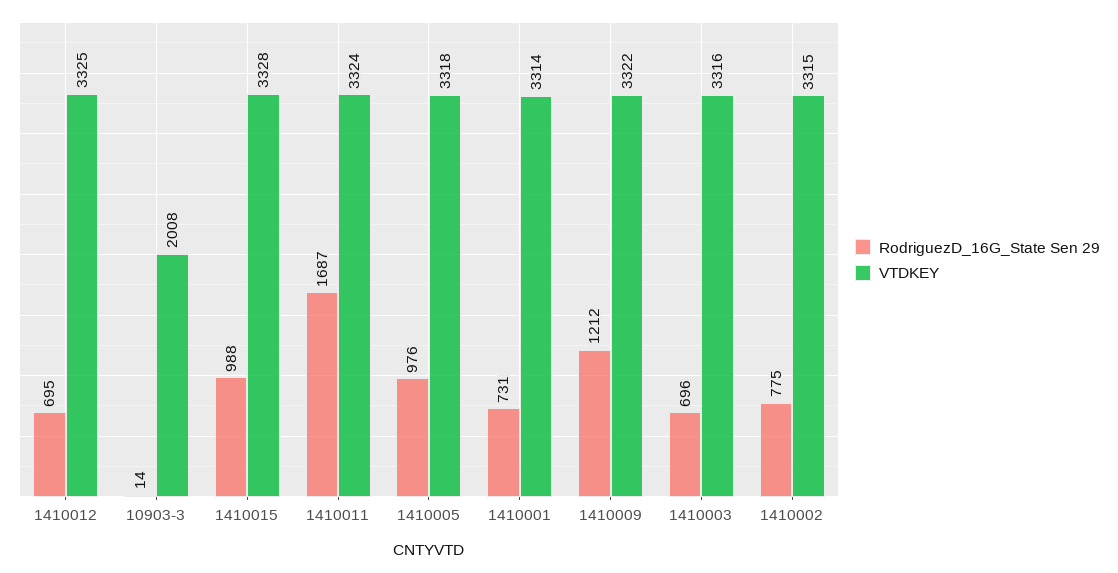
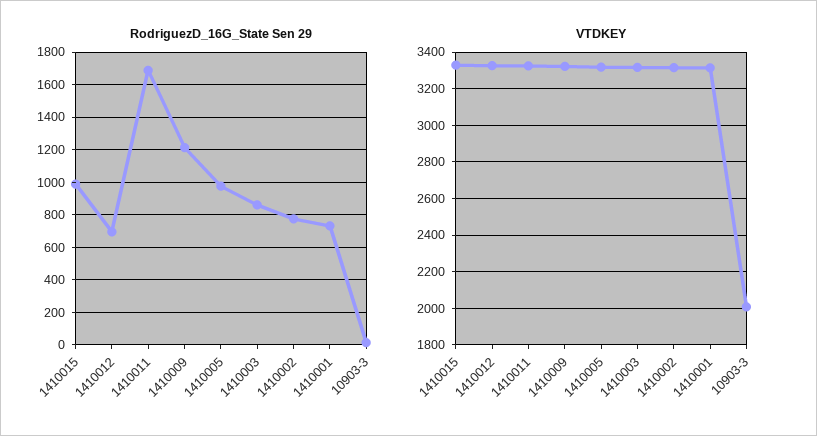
  {
    "RodriguezD_16G_State Sen 29": {
      "1410012": 695,
      "10903-3": 14,
      "1410015": 988,
      "1410011": 1687,
      "1410005": 976,
      "1410001": 731,
      "1410009": 1212,
-     "1410003": 696,
+     "1410003": 850,
      "1410002": 775
    },
    "VTDKEY": {
      "1410012": 3325,
      "10903-3": 2008,
      "1410015": 3328,
      "1410011": 3324,
      "1410005": 3318,
      "1410001": 3314,
      "1410009": 3322,
      "1410003": 3316,
      "1410002": 3315
    }
  }

